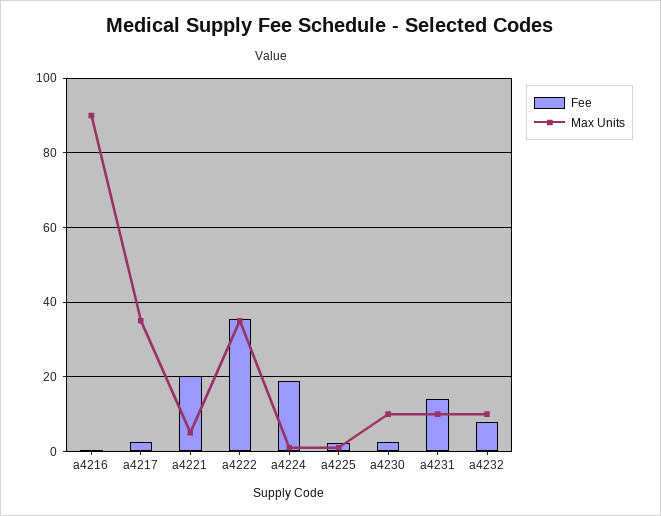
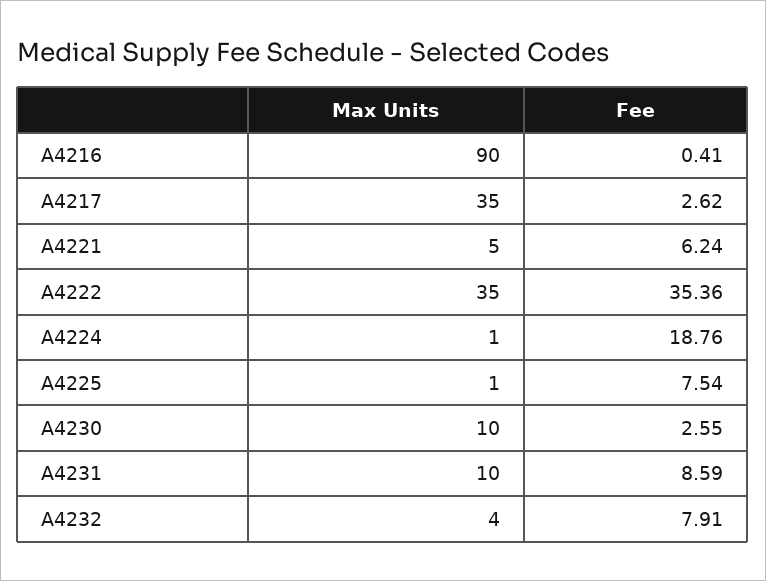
  {
    "Fee": {
      "a4216": 0.41,
      "a4217": 2.62,
-     "a4221": 20,
+     "a4221": 6.24,
      "a4222": 35.36,
      "a4224": 18.76,
-     "a4225": 2,
+     "a4225": 7.54,
      "a4230": 2.55,
-     "a4231": 14,
+     "a4231": 8.59,
      "a4232": 7.91
    },
    "Max Units": {
      "a4216": 90,
      "a4217": 35,
      "a4221": 5,
      "a4222": 35,
      "a4224": 1,
      "a4225": 1,
      "a4230": 10,
      "a4231": 10,
-     "a4232": 10
+     "a4232": 4
    }
  }

